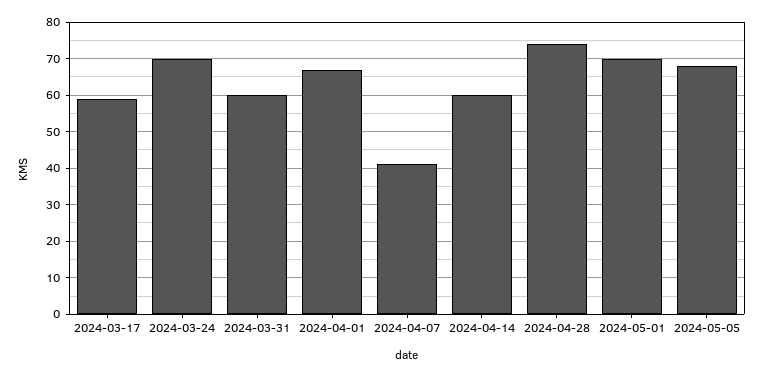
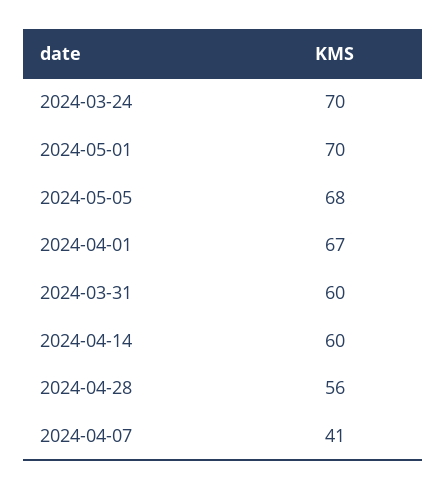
  {
-   "2024-03-17": 60,
    "2024-03-24": 70,
    "2024-03-31": 60,
    "2024-04-01": 67,
    "2024-04-07": 41,
    "2024-04-14": 60,
-   "2024-04-28": 75,
+   "2024-04-28": 56,
    "2024-05-01": 70,
    "2024-05-05": 68
  }

